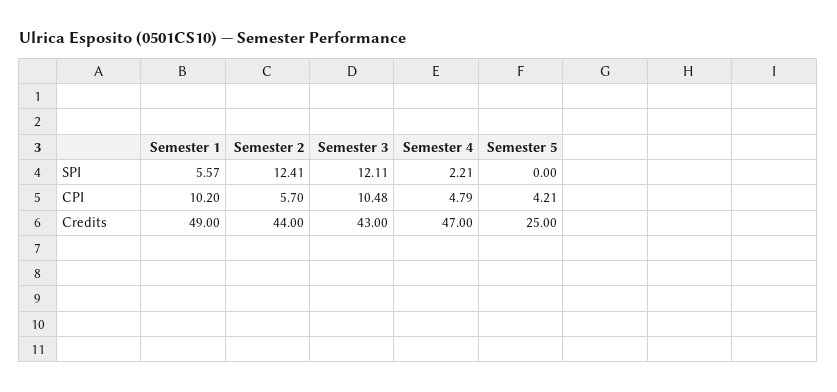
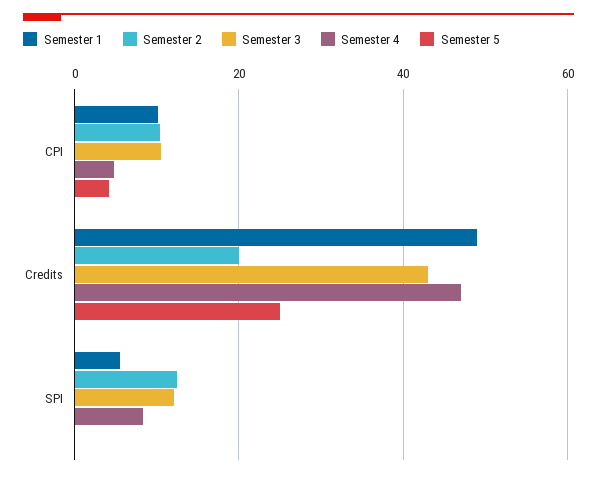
  {
    "Semester 1": {
      "SPI": 5.57,
      "CPI": 10.2,
      "Credits": 49
    },
    "Semester 2": {
      "SPI": 12.41,
-     "CPI": 5.7,
+     "CPI": 10,
-     "Credits": 44
+     "Credits": 20
    },
    "Semester 3": {
      "SPI": 12.11,
      "CPI": 10.48,
      "Credits": 43
    },
    "Semester 4": {
-     "SPI": 2.21,
+     "SPI": 8,
      "CPI": 4.79,
      "Credits": 47
    },
    "Semester 5": {
      "SPI": 0,
      "CPI": 4.21,
      "Credits": 25
    }
  }

